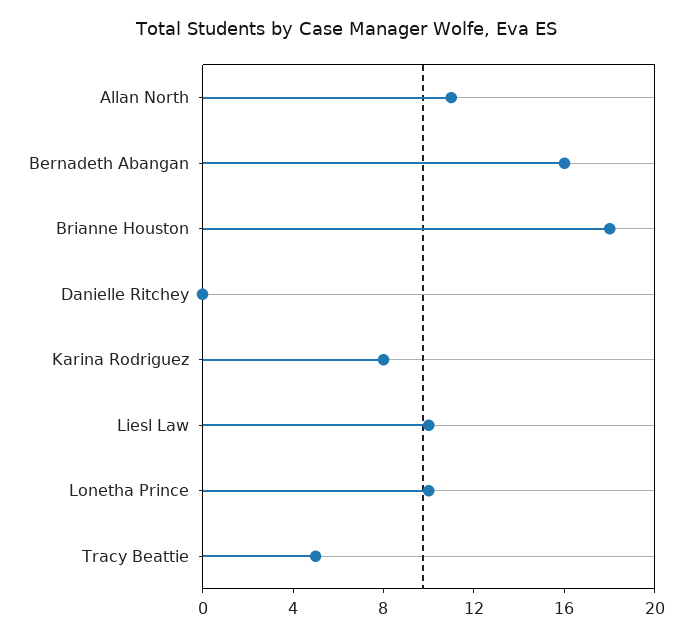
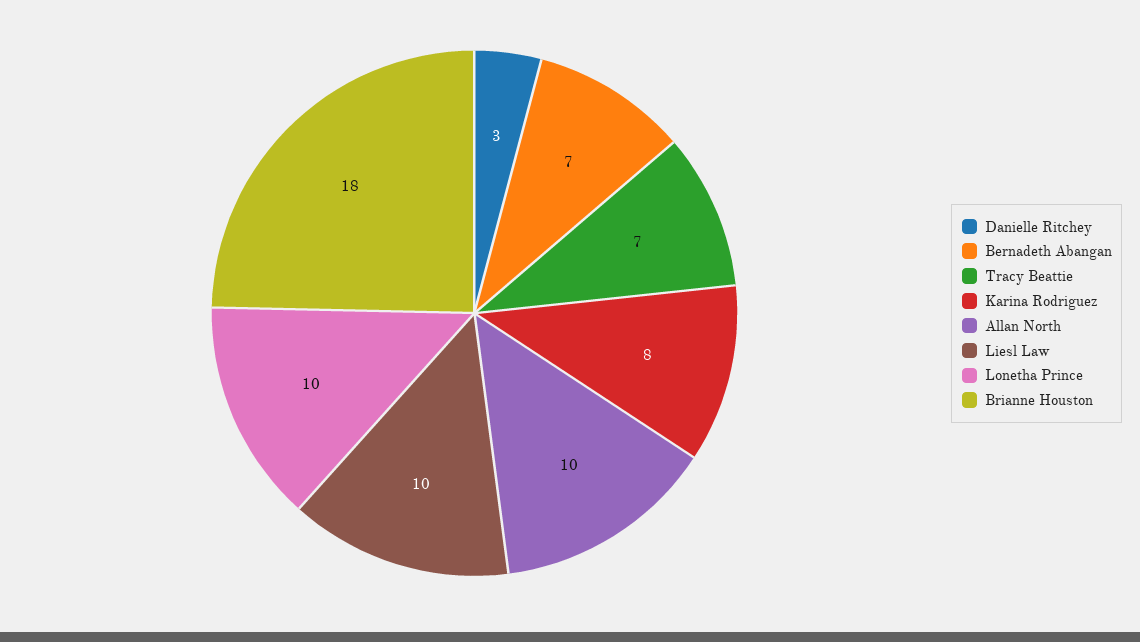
  {
-   "Allan North": 11,
+   "Allan North": 10,
-   "Bernadeth Abangan": 16,
+   "Bernadeth Abangan": 7,
    "Brianne Houston": 18,
-   "Danielle Ritchey": 0,
+   "Danielle Ritchey": 3,
    "Karina Rodriguez": 8,
    "Liesl Law": 10,
    "Lonetha Prince": 10,
-   "Tracy Beattie": 5
+   "Tracy Beattie": 7
  }

